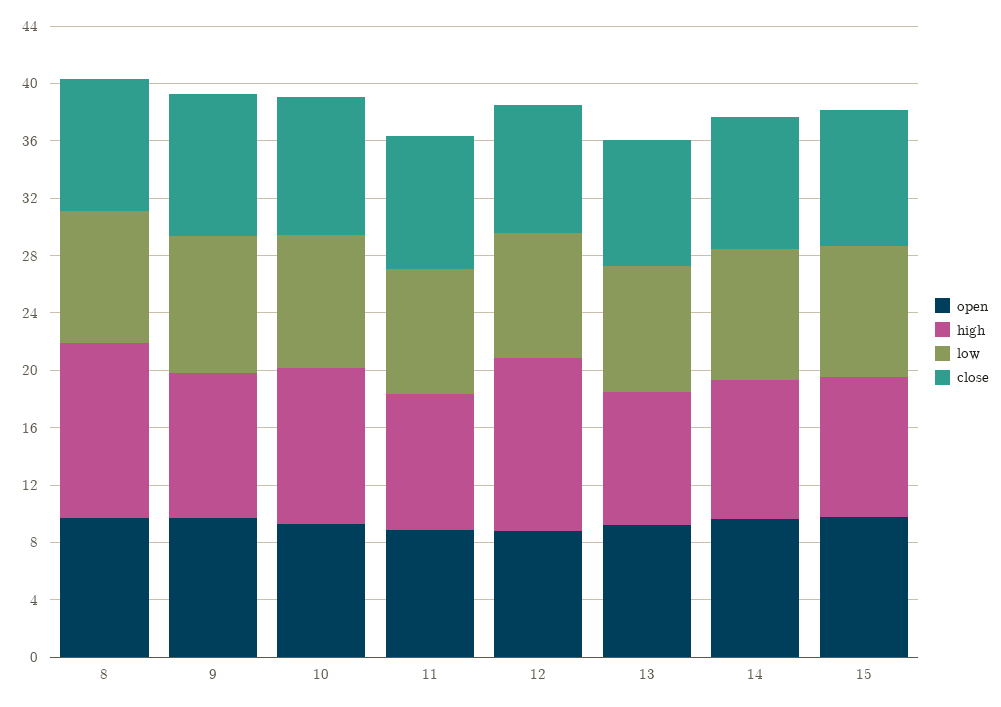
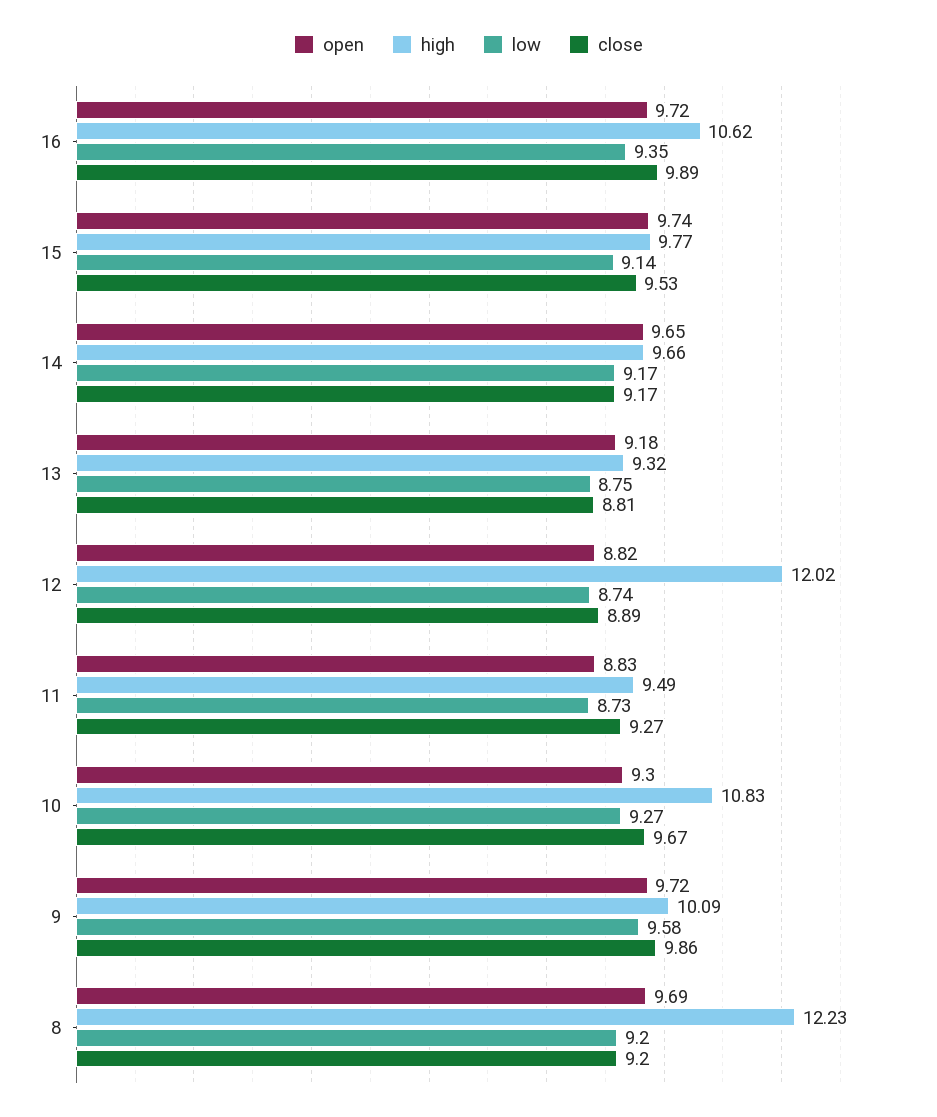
  {
    "open": {
      "8": 9.69,
      "9": 9.72,
      "10": 9.3,
      "11": 8.83,
      "12": 8.82,
      "13": 9.18,
      "14": 9.65,
-     "15": 9.74
+     "15": 9.74,
+     "16": 9.72
    },
    "high": {
      "8": 12.23,
      "9": 10.09,
      "10": 10.83,
      "11": 9.49,
      "12": 12.02,
      "13": 9.32,
      "14": 9.66,
-     "15": 9.77
+     "15": 9.77,
+     "16": 10.62
    },
    "low": {
      "8": 9.2,
      "9": 9.58,
      "10": 9.27,
      "11": 8.73,
      "12": 8.74,
      "13": 8.75,
      "14": 9.17,
-     "15": 9.14
+     "15": 9.14,
+     "16": 9.35
    },
    "close": {
      "8": 9.2,
      "9": 9.86,
      "10": 9.67,
      "11": 9.27,
      "12": 8.89,
      "13": 8.81,
      "14": 9.17,
-     "15": 9.53
+     "15": 9.53,
+     "16": 9.89
    }
  }

